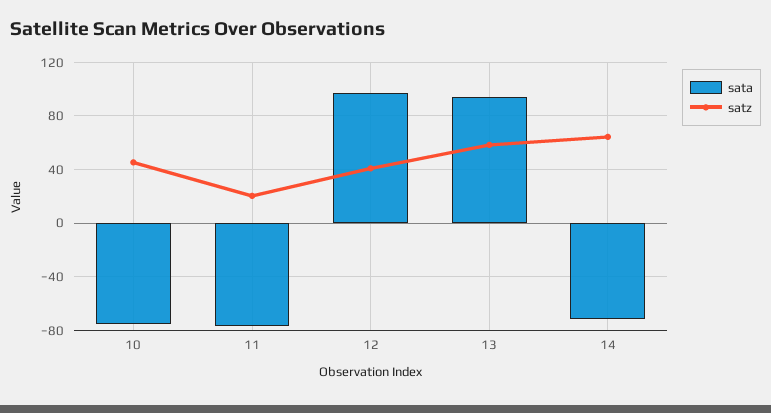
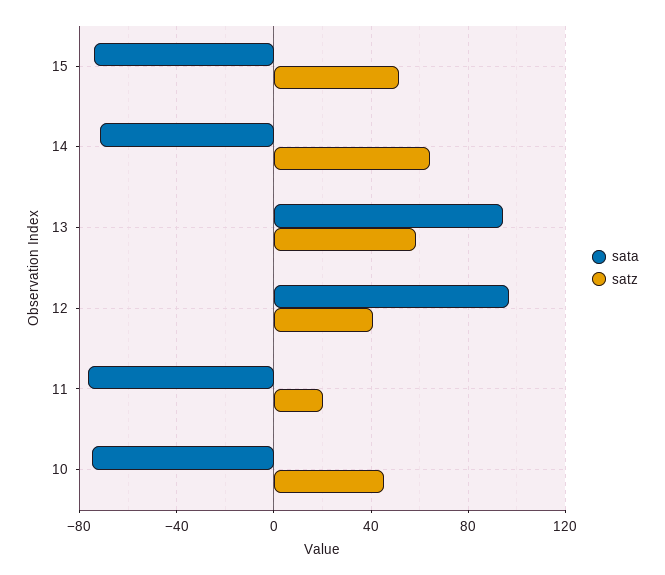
  {
    "sata": {
      "10": -75,
      "11": -75,
      "12": 95,
      "13": 95,
-     "14": -70
+     "14": -70,
+     "15": -75
    },
    "satz": {
      "10": 45,
      "11": 20,
      "12": 40,
      "13": 60,
-     "14": 65
+     "14": 65,
+     "15": 50
    }
  }

